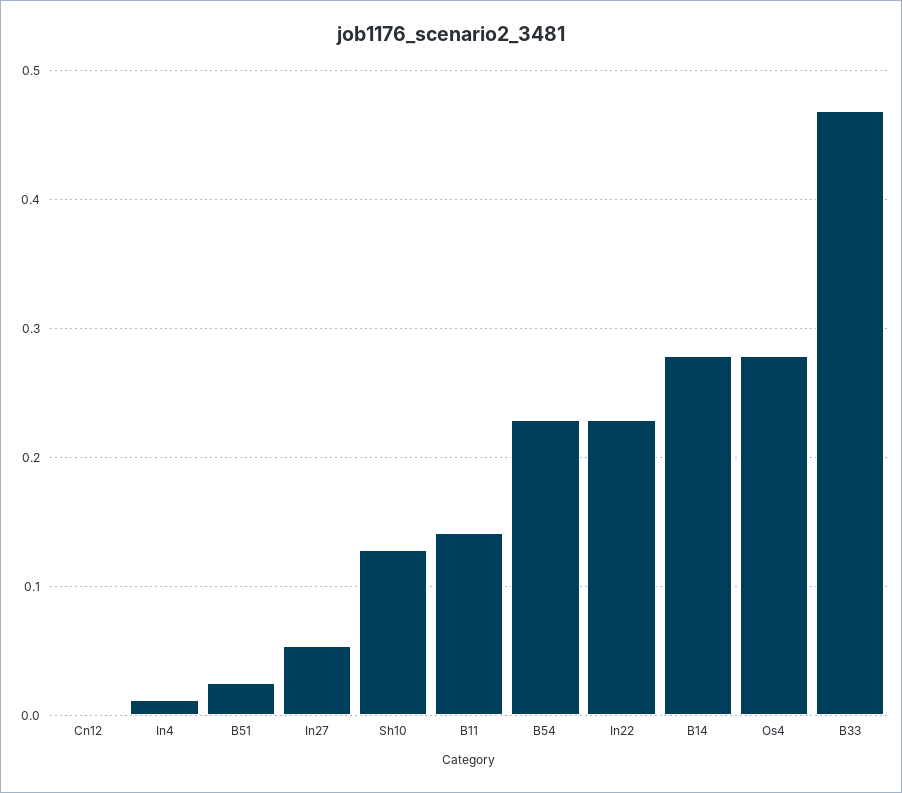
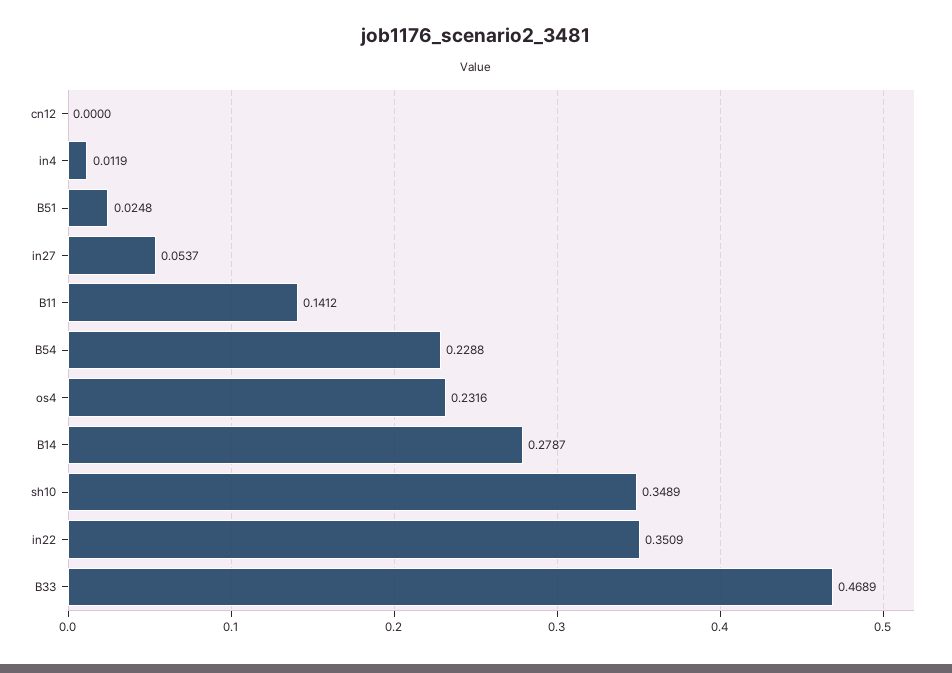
  {
    "Cn12": 0,
    "In4": 0.0119,
    "B51": 0.0248,
    "In27": 0.0537,
-   "Sh10": 0.13,
+   "Sh10": 0.3489,
    "B11": 0.1412,
    "B54": 0.2288,
-   "In22": 0.23,
+   "In22": 0.3509,
    "B14": 0.2787,
-   "Os4": 0.28,
+   "Os4": 0.2316,
    "B33": 0.4689
  }

